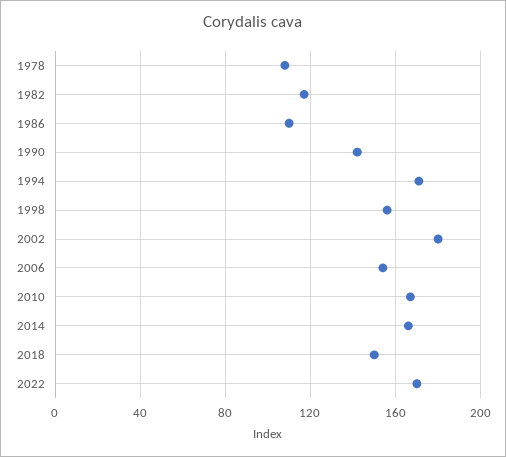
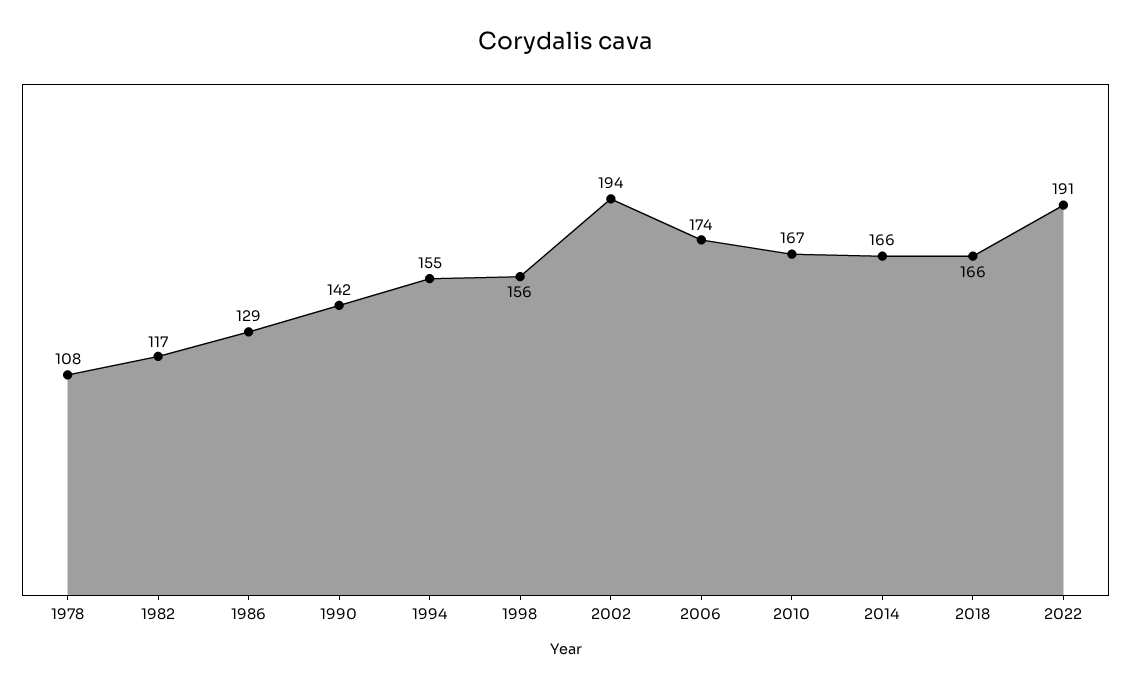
  {
    "1978": 108,
    "1982": 117,
-   "1986": 110,
+   "1986": 129,
    "1990": 142,
-   "1994": 170,
+   "1994": 155,
    "1998": 156,
-   "2002": 180,
+   "2002": 194,
-   "2006": 155,
+   "2006": 174,
    "2010": 167,
    "2014": 166,
-   "2018": 150,
+   "2018": 166,
-   "2022": 170
+   "2022": 191
  }

